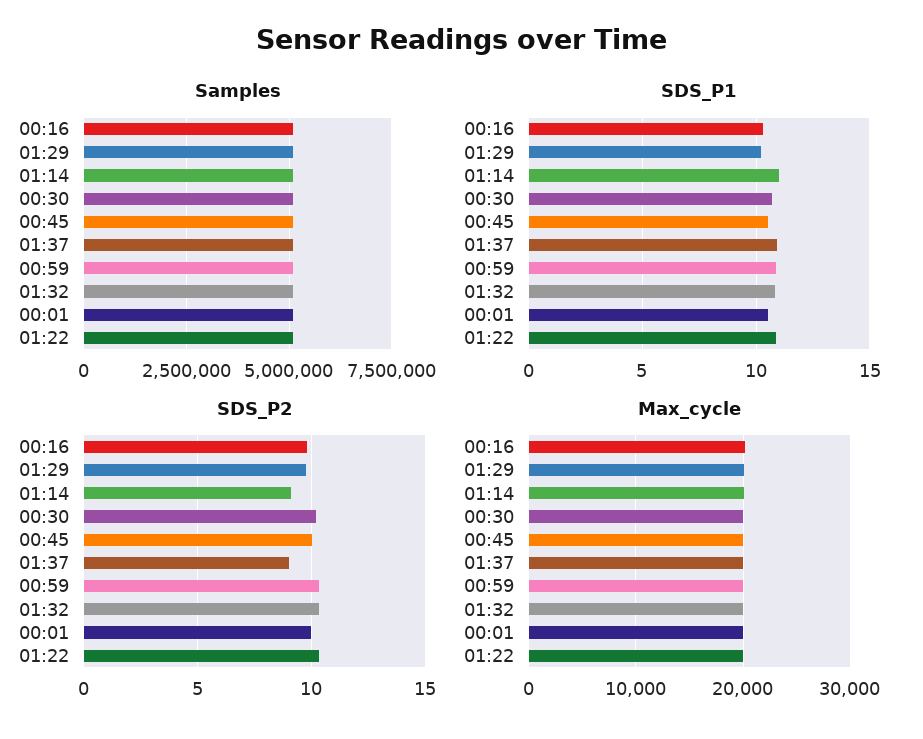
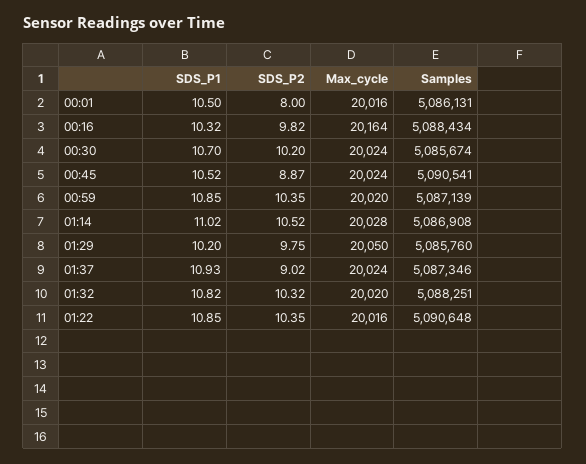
  {
    "Samples": {
      "00:16": 5088434,
      "01:29": 5085760,
      "01:14": 5086908,
      "00:30": 5085674,
      "00:45": 5090541,
      "01:37": 5087346,
      "00:59": 5087139,
      "01:32": 5088251,
      "00:01": 5086131,
      "01:22": 5090648
    },
    "SDS_P1": {
      "00:16": 10.32,
      "01:29": 10.2,
      "01:14": 11.02,
      "00:30": 10.7,
      "00:45": 10.52,
      "01:37": 10.93,
      "00:59": 10.85,
      "01:32": 10.82,
      "00:01": 10.5,
      "01:22": 10.85
    },
    "SDS_P2": {
      "00:16": 9.82,
      "01:29": 9.75,
-     "01:14": 9,
+     "01:14": 10.52,
      "00:30": 10.2,
-     "00:45": 10,
+     "00:45": 8.87,
      "01:37": 9.02,
      "00:59": 10.35,
      "01:32": 10.32,
-     "00:01": 10,
+     "00:01": 8,
      "01:22": 10.35
    },
    "Max_cycle": {
      "00:16": 20164,
      "01:29": 20050,
      "01:14": 20028,
      "00:30": 20024,
      "00:45": 20024,
      "01:37": 20024,
      "00:59": 20020,
      "01:32": 20020,
      "00:01": 20016,
      "01:22": 20016
    }
  }

